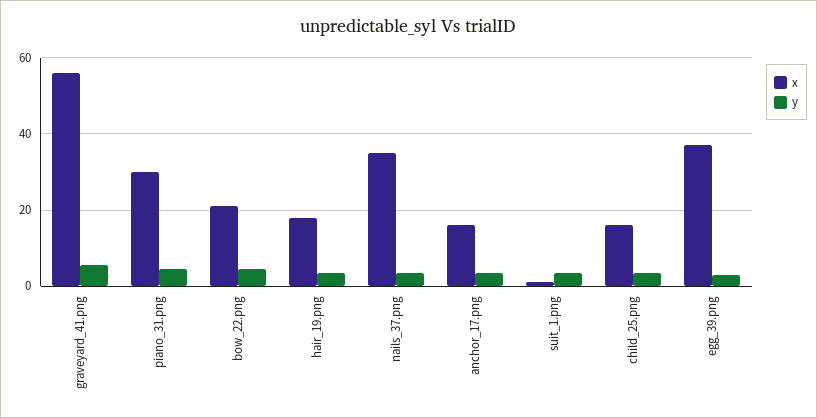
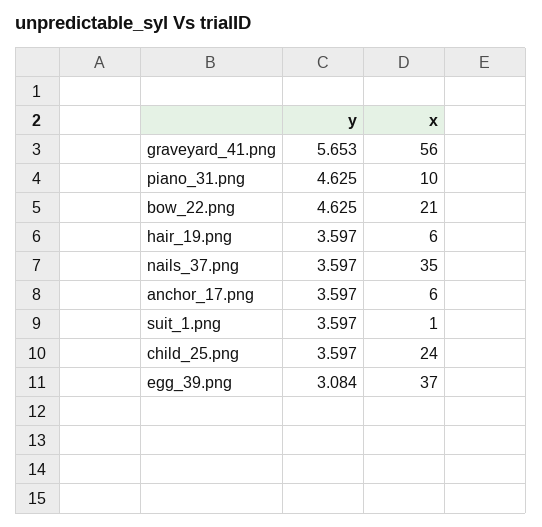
  {
    "x": {
      "graveyard_41.png": 56,
-     "piano_31.png": 30,
+     "piano_31.png": 10,
      "bow_22.png": 21,
-     "hair_19.png": 18,
+     "hair_19.png": 6,
      "nails_37.png": 35,
-     "anchor_17.png": 16,
+     "anchor_17.png": 6,
      "suit_1.png": 1,
-     "child_25.png": 16,
+     "child_25.png": 24,
      "egg_39.png": 37
    },
    "y": {
      "graveyard_41.png": 5.653,
      "piano_31.png": 4.625,
      "bow_22.png": 4.625,
      "hair_19.png": 3.597,
      "nails_37.png": 3.597,
      "anchor_17.png": 3.597,
      "suit_1.png": 3.597,
      "child_25.png": 3.597,
      "egg_39.png": 3.084
    }
  }

